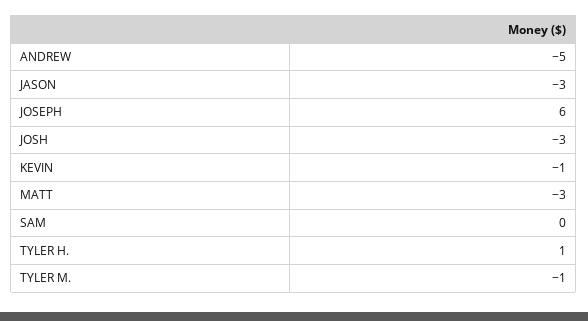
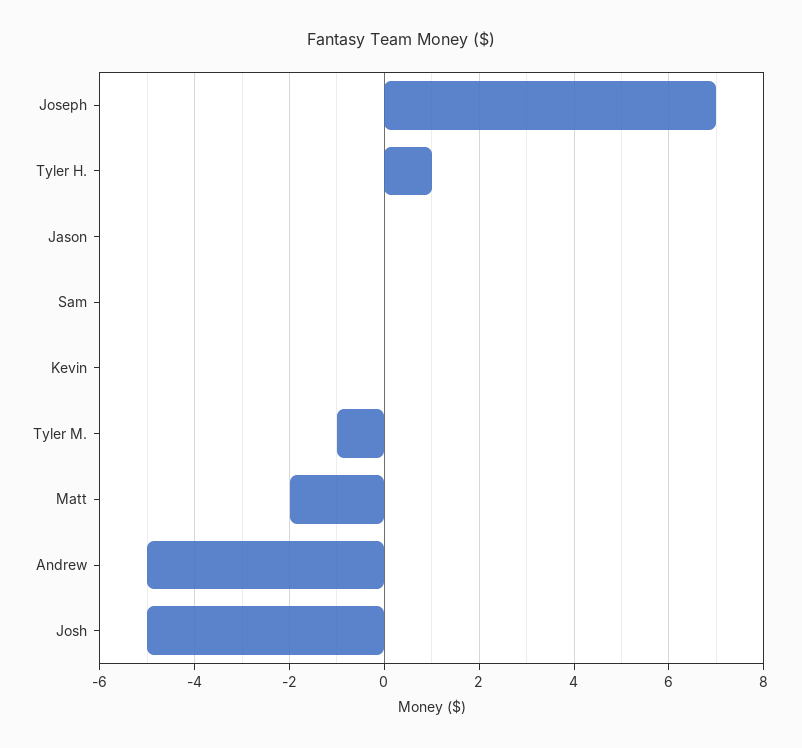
  {
    "ANDREW": -5,
-   "JASON": -3,
+   "JASON": 0,
-   "JOSEPH": 6,
+   "JOSEPH": 7,
-   "JOSH": -3,
+   "JOSH": -5,
-   "KEVIN": -1,
+   "KEVIN": 0,
-   "MATT": -3,
+   "MATT": -2,
    "SAM": 0,
    "TYLER H.": 1,
    "TYLER M.": -1
  }

